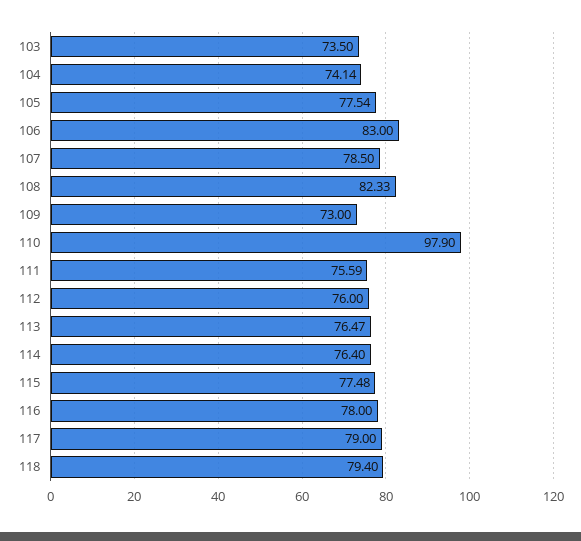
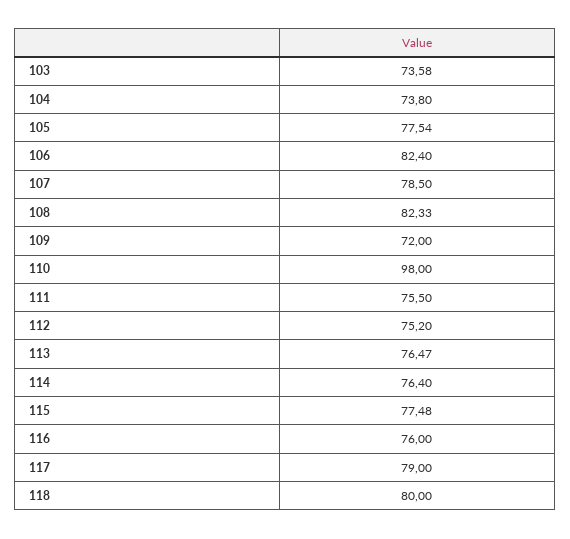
  {
-   "103": 73.5,
+   "103": 73.58,
-   "104": 74.14,
+   "104": 73.8,
    "105": 77.54,
-   "106": 83,
+   "106": 82.4,
    "107": 78.5,
    "108": 82.33,
-   "109": 73,
+   "109": 72,
-   "110": 97.9,
+   "110": 98,
-   "111": 75.59,
+   "111": 75.5,
-   "112": 76,
+   "112": 75.2,
    "113": 76.47,
    "114": 76.4,
    "115": 77.48,
-   "116": 78,
+   "116": 76,
    "117": 79,
-   "118": 79.4
+   "118": 80
  }

